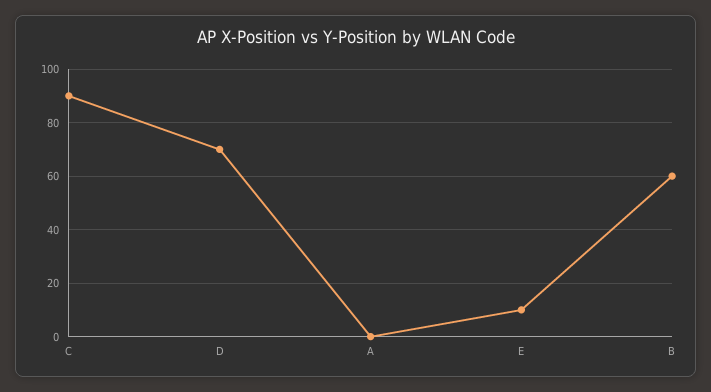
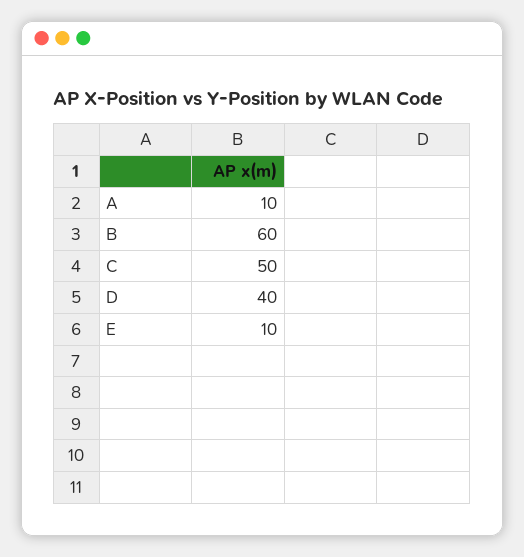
  {
-   "C": 90,
+   "C": 50,
-   "D": 70,
+   "D": 40,
-   "A": 0,
+   "A": 10,
    "E": 10,
    "B": 60
  }

